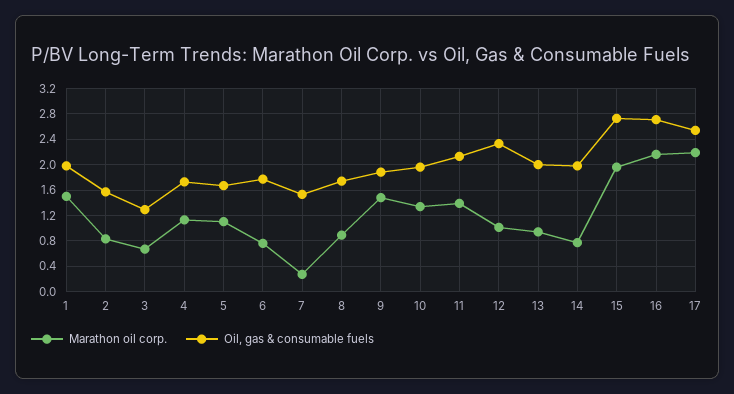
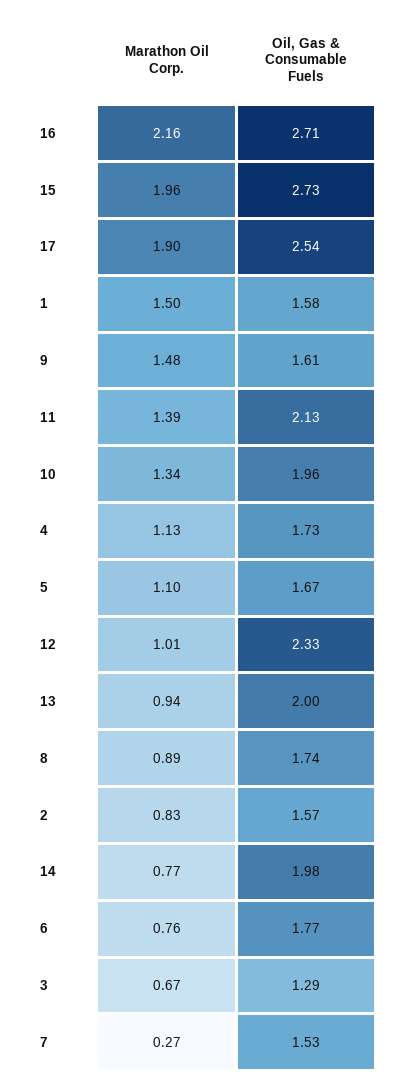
  {
    "Marathon oil corp.": {
      "1": 1.5,
      "2": 0.83,
      "3": 0.67,
      "4": 1.13,
      "5": 1.1,
      "6": 0.76,
      "7": 0.27,
      "8": 0.89,
      "9": 1.48,
      "10": 1.34,
      "11": 1.39,
      "12": 1.01,
      "13": 0.94,
      "14": 0.77,
      "15": 1.96,
      "16": 2.16,
-     "17": 2.2
+     "17": 1.9
    },
    "Oil, gas & consumable fuels": {
-     "1": 2,
+     "1": 1.58,
      "2": 1.57,
      "3": 1.29,
      "4": 1.73,
      "5": 1.67,
      "6": 1.77,
      "7": 1.53,
      "8": 1.74,
-     "9": 1.9,
+     "9": 1.61,
      "10": 1.96,
      "11": 2.13,
      "12": 2.33,
      "13": 2,
      "14": 1.98,
      "15": 2.73,
      "16": 2.71,
      "17": 2.54
    }
  }

